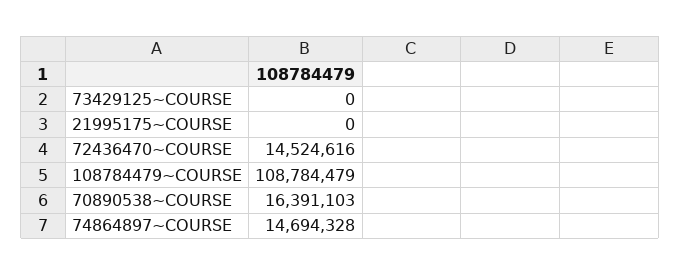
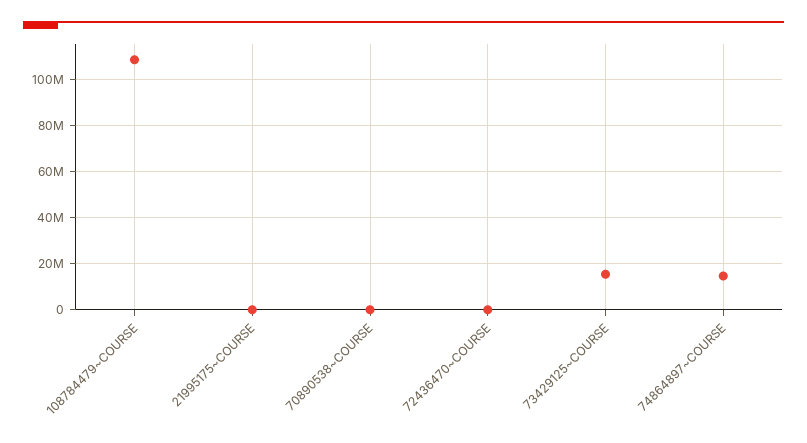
  {
-   "73429125~COURSE": 0,
+   "73429125~COURSE": 15000000,
    "21995175~COURSE": 0,
-   "72436470~COURSE": 14524616,
+   "72436470~COURSE": 0,
    "108784479~COURSE": 108784479,
-   "70890538~COURSE": 16391103,
+   "70890538~COURSE": 0,
    "74864897~COURSE": 14694328
  }

